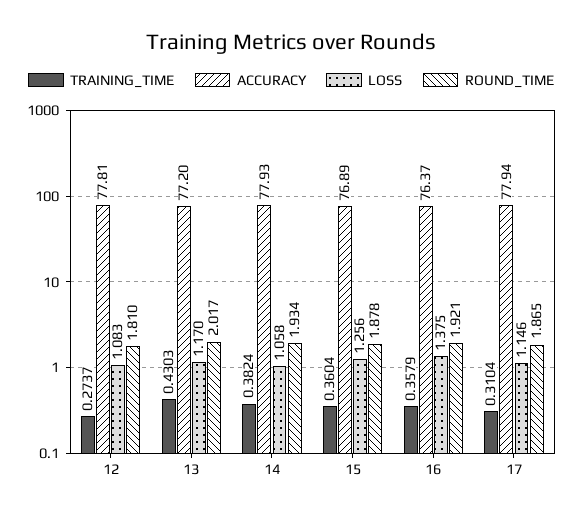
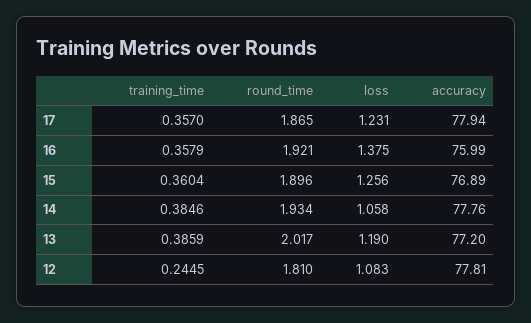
  {
    "TRAINING_TIME": {
-     "12": 0.2737,
+     "12": 0.2445,
-     "13": 0.4303,
+     "13": 0.3859,
-     "14": 0.3824,
+     "14": 0.3846,
      "15": 0.3604,
      "16": 0.3579,
-     "17": 0.3104
+     "17": 0.357
    },
    "ACCURACY": {
      "12": 77.81,
      "13": 77.2,
-     "14": 77.93,
+     "14": 77.76,
      "15": 76.89,
-     "16": 76.37,
+     "16": 75.99,
      "17": 77.94
    },
    "LOSS": {
      "12": 1.083,
-     "13": 1.17,
+     "13": 1.19,
      "14": 1.058,
      "15": 1.256,
      "16": 1.375,
-     "17": 1.146
+     "17": 1.231
    },
    "ROUND_TIME": {
      "12": 1.81,
      "13": 2.017,
      "14": 1.934,
-     "15": 1.878,
+     "15": 1.896,
      "16": 1.921,
      "17": 1.865
    }
  }

